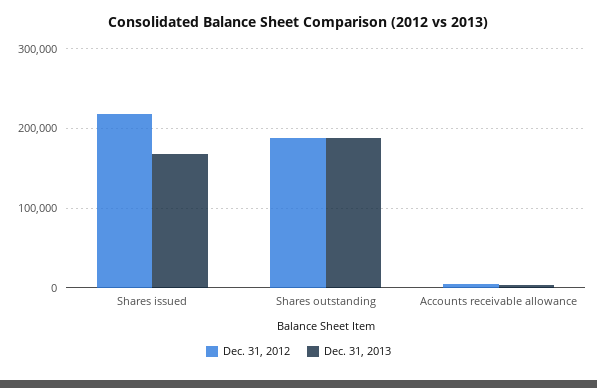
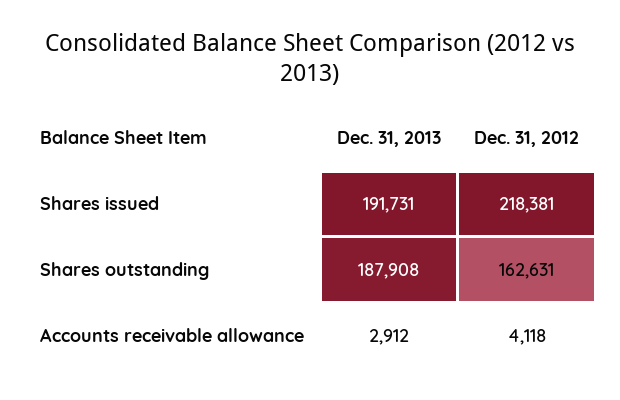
  {
    "Dec. 31, 2012": {
      "Shares issued": 218381,
-     "Shares outstanding": 190000,
+     "Shares outstanding": 162631,
      "Accounts receivable allowance": 4118
    },
    "Dec. 31, 2013": {
-     "Shares issued": 170000,
+     "Shares issued": 191731,
      "Shares outstanding": 187908,
      "Accounts receivable allowance": 2912
    }
  }

